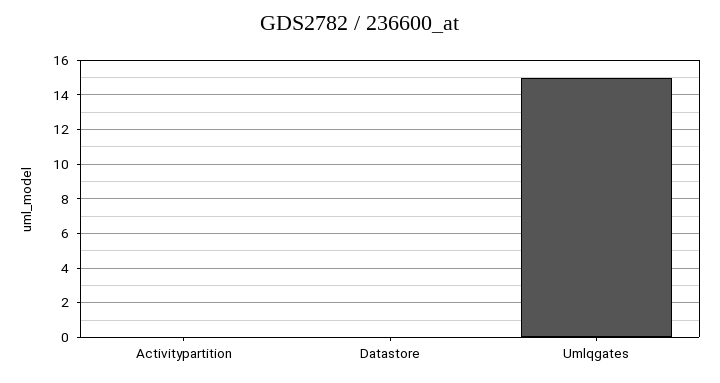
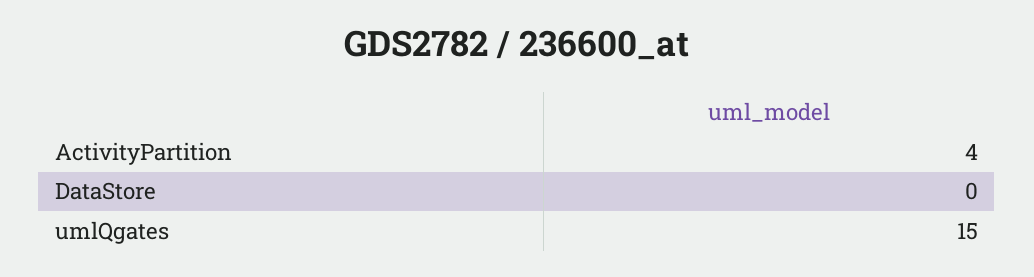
  {
-   "Activitypartition": 0,
+   "Activitypartition": 4,
    "Datastore": 0,
    "Umlqgates": 15
  }

